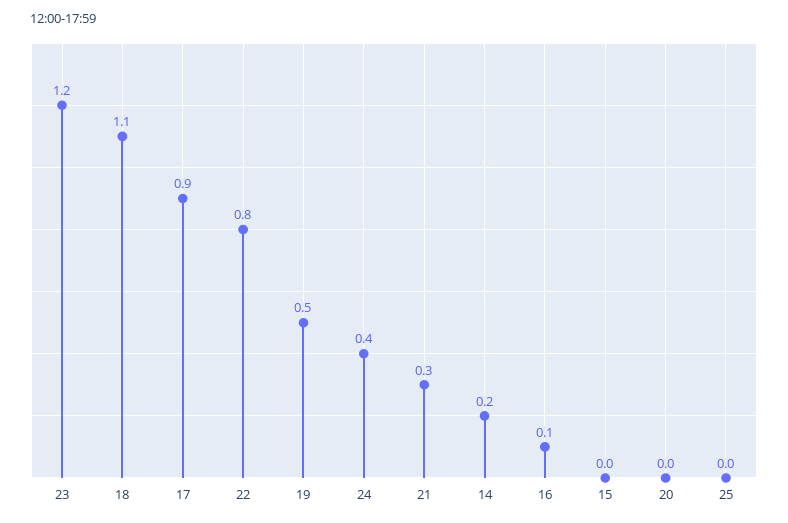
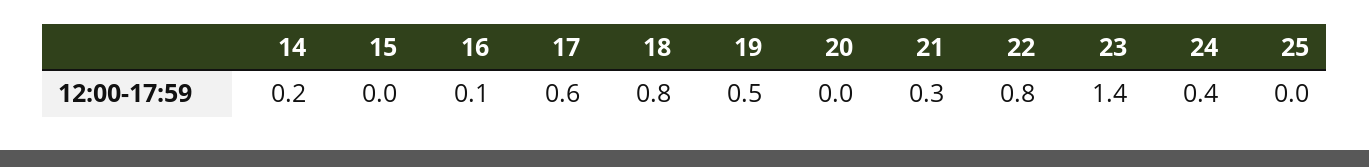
  {
-   "23": 1.2,
+   "23": 1.4,
-   "18": 1.1,
+   "18": 0.8,
-   "17": 0.9,
+   "17": 0.6,
    "22": 0.8,
    "19": 0.5,
    "24": 0.4,
    "21": 0.3,
    "14": 0.2,
    "16": 0.1,
    "15": 0,
    "20": 0,
    "25": 0
  }

